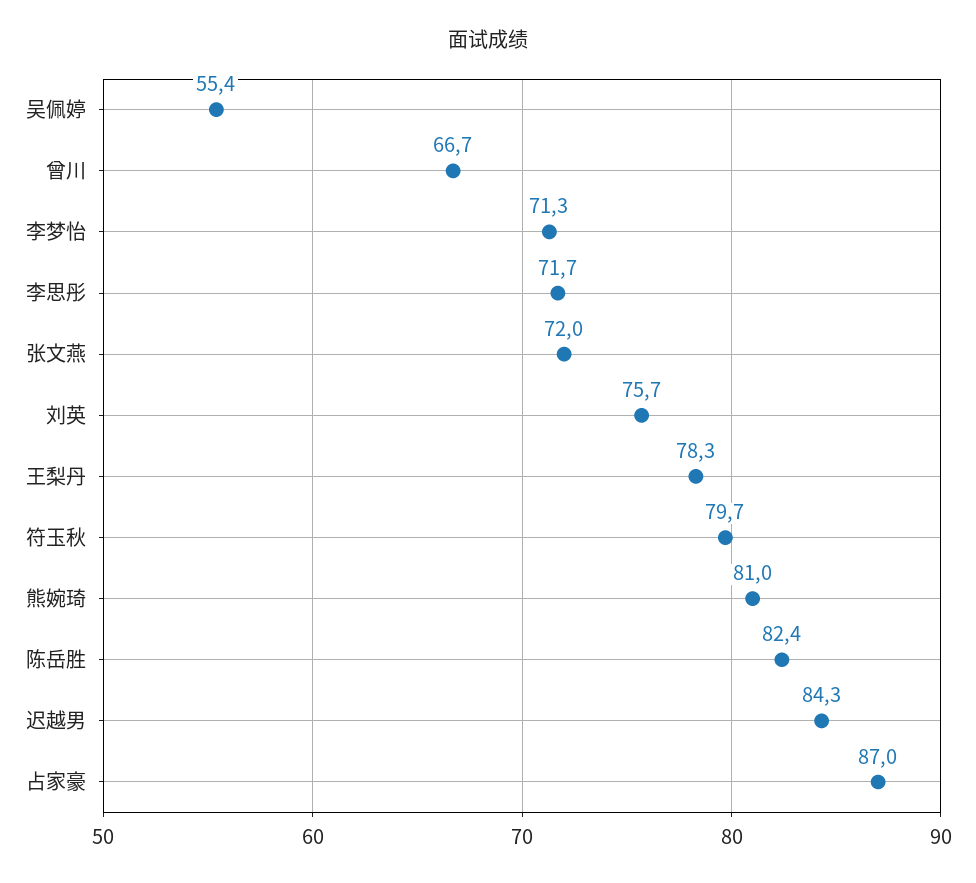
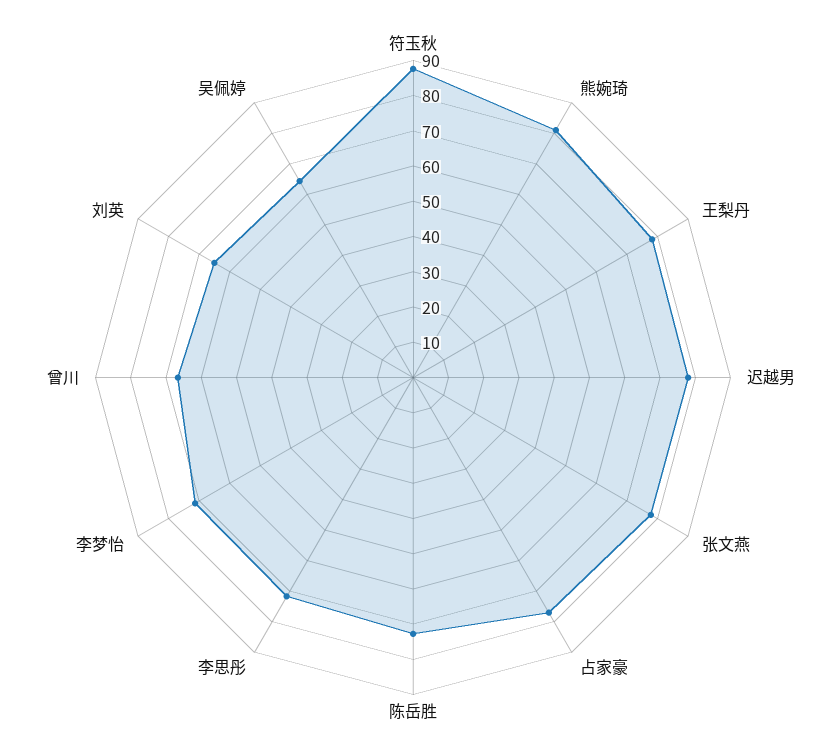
  {
-   "吴佩婷": 55.4,
+   "吴佩婷": 65,
    "曾川": 66.7,
    "李梦怡": 71.3,
    "李思彤": 71.7,
-   "张文燕": 72,
+   "张文燕": 77.5,
-   "刘英": 75.7,
+   "刘英": 65,
    "王梨丹": 78.3,
-   "符玉秋": 79.7,
+   "符玉秋": 87.5,
    "熊婉琦": 81,
-   "陈岳胜": 82.4,
+   "陈岳胜": 72.5,
-   "迟越男": 84.3,
+   "迟越男": 77.5,
-   "占家豪": 87
+   "占家豪": 77.5
  }

